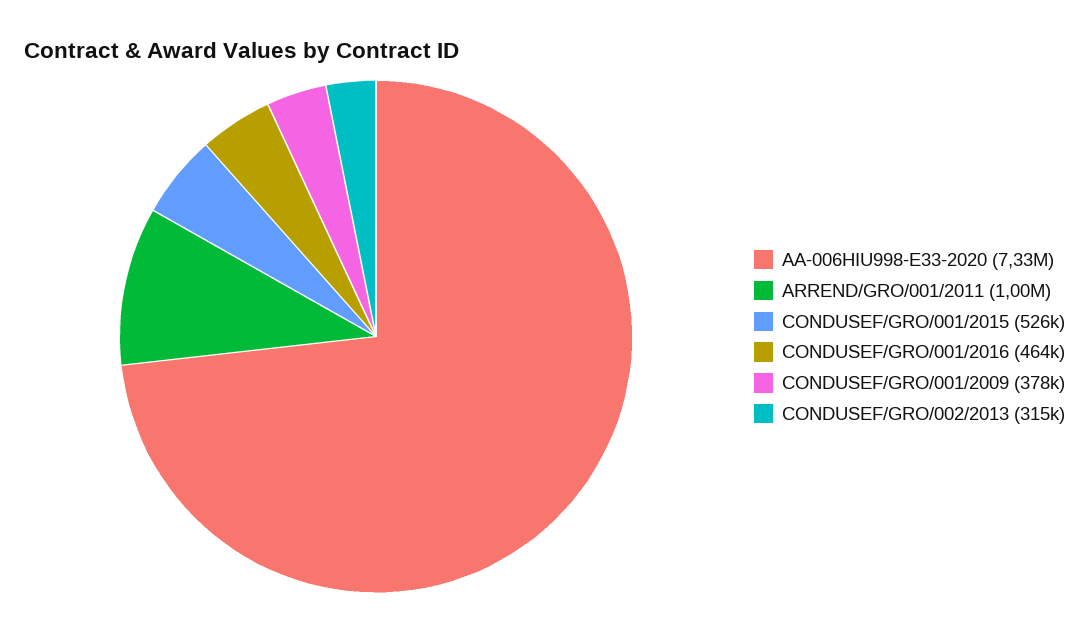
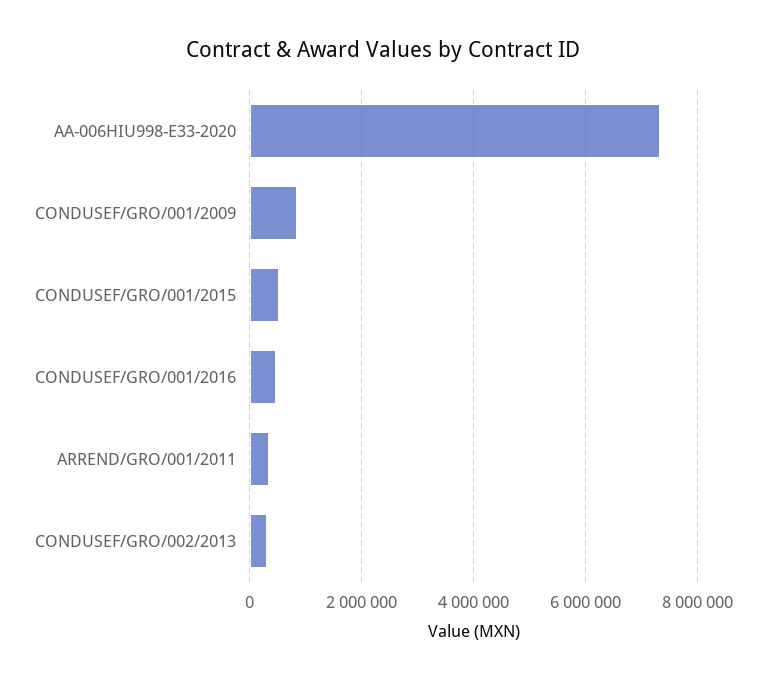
  {
    "AA-006HIU998-E33-2020": 7330000,
-   "ARREND/GRO/001/2011": 1000000,
+   "ARREND/GRO/001/2011": 400000,
    "CONDUSEF/GRO/001/2015": 526000,
    "CONDUSEF/GRO/001/2016": 464000,
-   "CONDUSEF/GRO/001/2009": 378000,
+   "CONDUSEF/GRO/001/2009": 800000,
    "CONDUSEF/GRO/002/2013": 315000
  }

